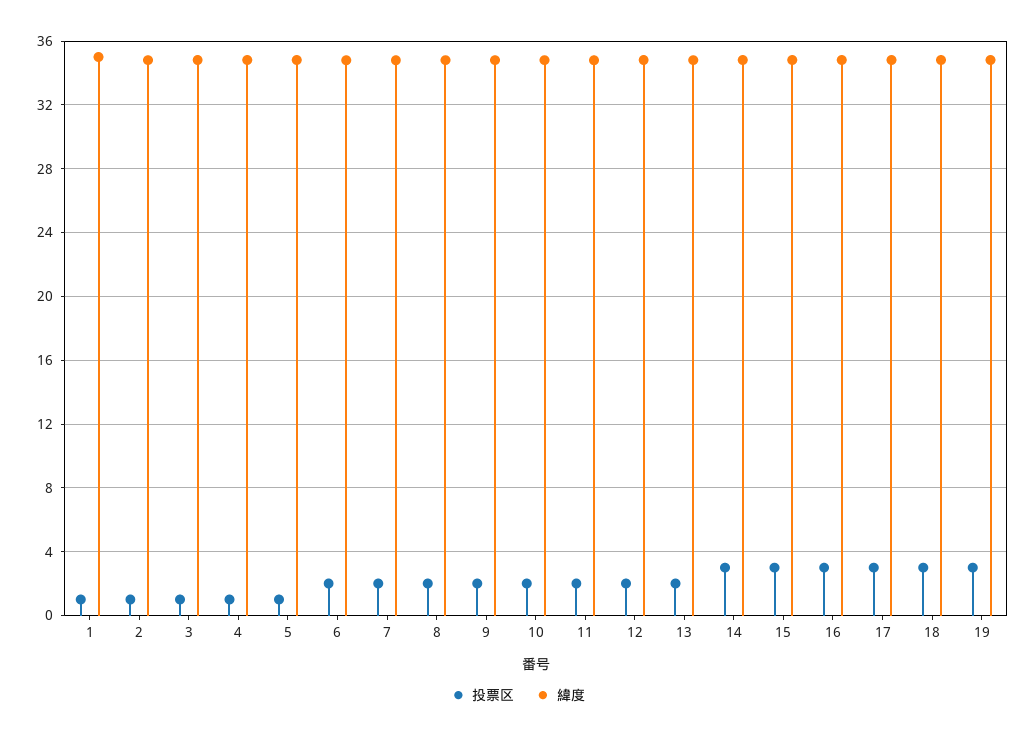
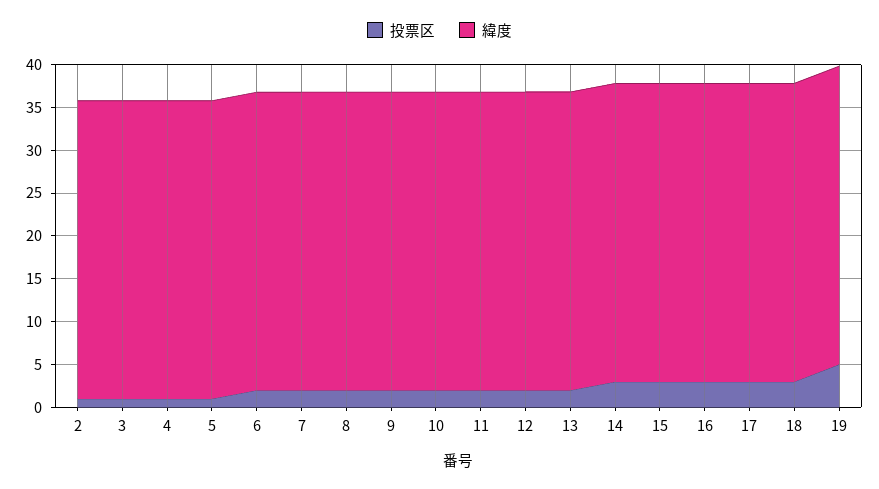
  {
    "投票区": {
-     "1": 1,
      "2": 1,
      "3": 1,
      "4": 1,
      "5": 1,
      "6": 2,
      "7": 2,
      "8": 2,
      "9": 2,
      "10": 2,
      "11": 2,
      "12": 2,
      "13": 2,
      "14": 3,
      "15": 3,
      "16": 3,
      "17": 3,
      "18": 3,
-     "19": 3
+     "19": 5
    },
    "緯度": {
-     "1": 35,
      "2": 35,
      "3": 35,
      "4": 35,
      "5": 35,
      "6": 35,
      "7": 35,
      "8": 35,
      "9": 35,
      "10": 35,
      "11": 35,
      "12": 35,
      "13": 35,
      "14": 35,
      "15": 35,
      "16": 35,
      "17": 35,
      "18": 35,
      "19": 35
    }
  }

